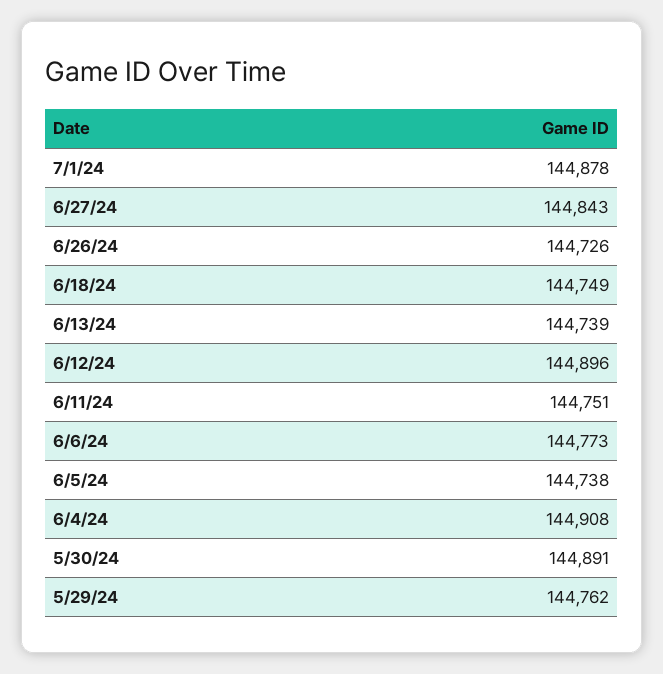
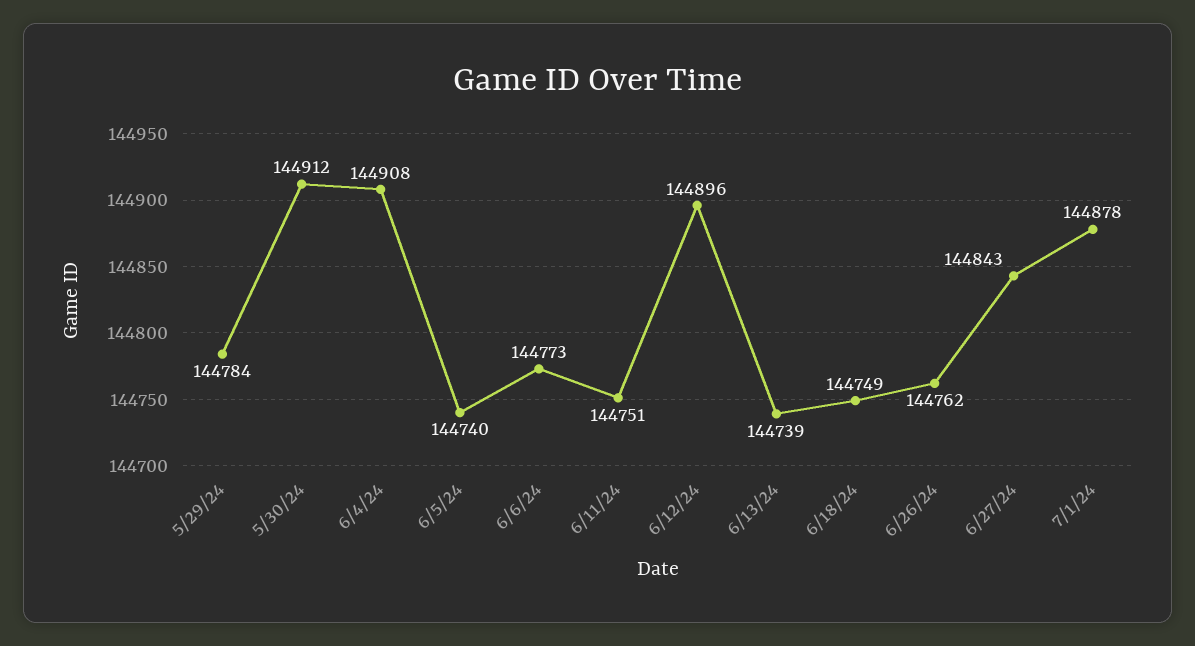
  {
    "7/1/24": 144878,
    "6/27/24": 144843,
-   "6/26/24": 144726,
+   "6/26/24": 144762,
    "6/18/24": 144749,
    "6/13/24": 144739,
    "6/12/24": 144896,
    "6/11/24": 144751,
    "6/6/24": 144773,
-   "6/5/24": 144738,
+   "6/5/24": 144740,
    "6/4/24": 144908,
-   "5/30/24": 144891,
+   "5/30/24": 144912,
-   "5/29/24": 144762
+   "5/29/24": 144784
  }

